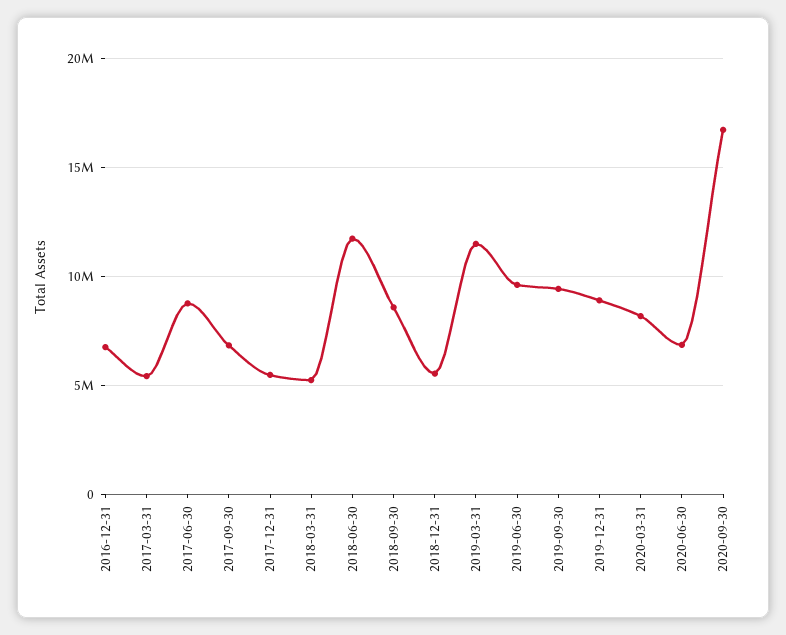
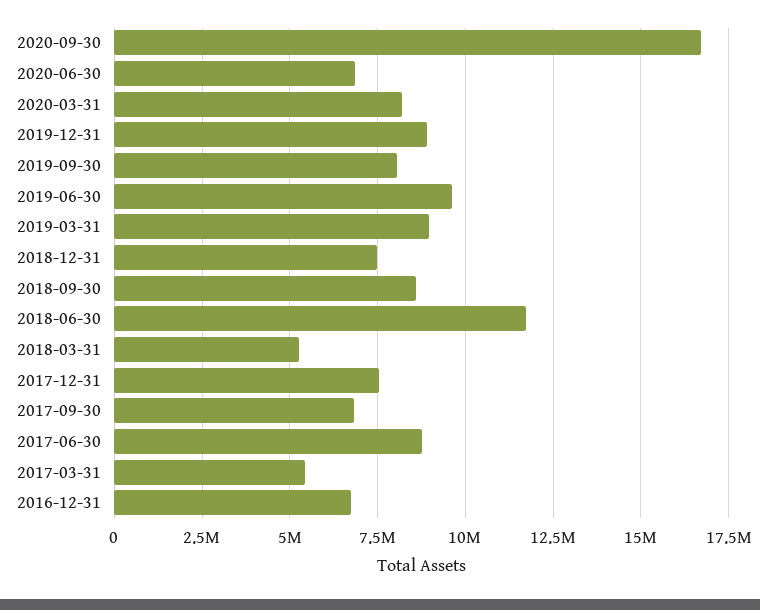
  {
    "2016-12-31": 6750000,
    "2017-03-31": 5500000,
    "2017-06-30": 8750000,
    "2017-09-30": 6750000,
-   "2017-12-31": 5500000,
+   "2017-12-31": 7500000,
    "2018-03-31": 5250000,
    "2018-06-30": 11750000,
    "2018-09-30": 8500000,
-   "2018-12-31": 5500000,
+   "2018-12-31": 7500000,
-   "2019-03-31": 11500000,
+   "2019-03-31": 9000000,
    "2019-06-30": 9500000,
-   "2019-09-30": 9500000,
+   "2019-09-30": 8000000,
    "2019-12-31": 9000000,
    "2020-03-31": 8250000,
    "2020-06-30": 6750000,
    "2020-09-30": 16750000
  }

